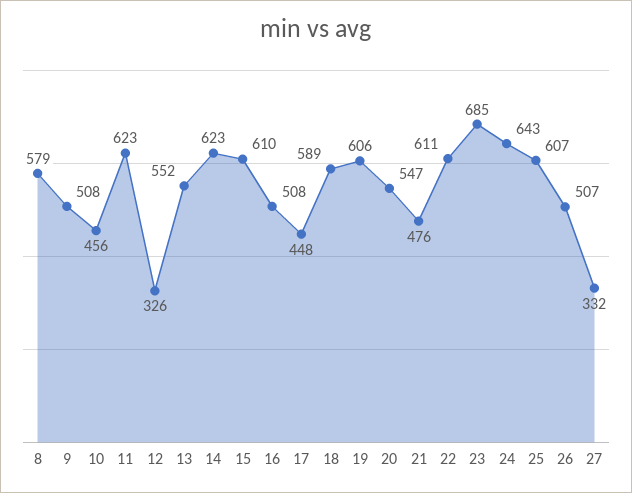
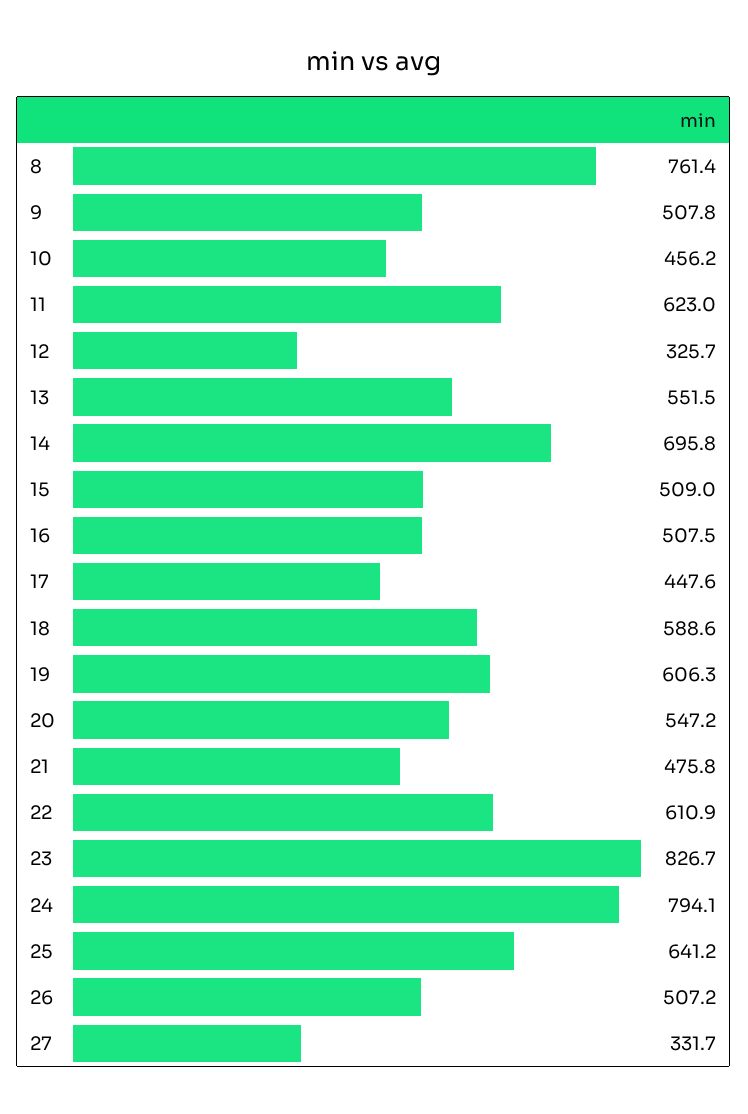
  {
-   "8": 579,
+   "8": 761.4,
    "9": 507.8,
    "10": 456.2,
    "11": 623,
    "12": 325.7,
    "13": 551.5,
-   "14": 623,
+   "14": 695.8,
-   "15": 610,
+   "15": 509,
    "16": 507.5,
    "17": 447.6,
    "18": 588.6,
    "19": 606.3,
    "20": 547.2,
    "21": 475.8,
    "22": 610.9,
-   "23": 685,
+   "23": 826.7,
-   "24": 643,
+   "24": 794.1,
-   "25": 607,
+   "25": 641.2,
    "26": 507.2,
    "27": 331.7
  }

